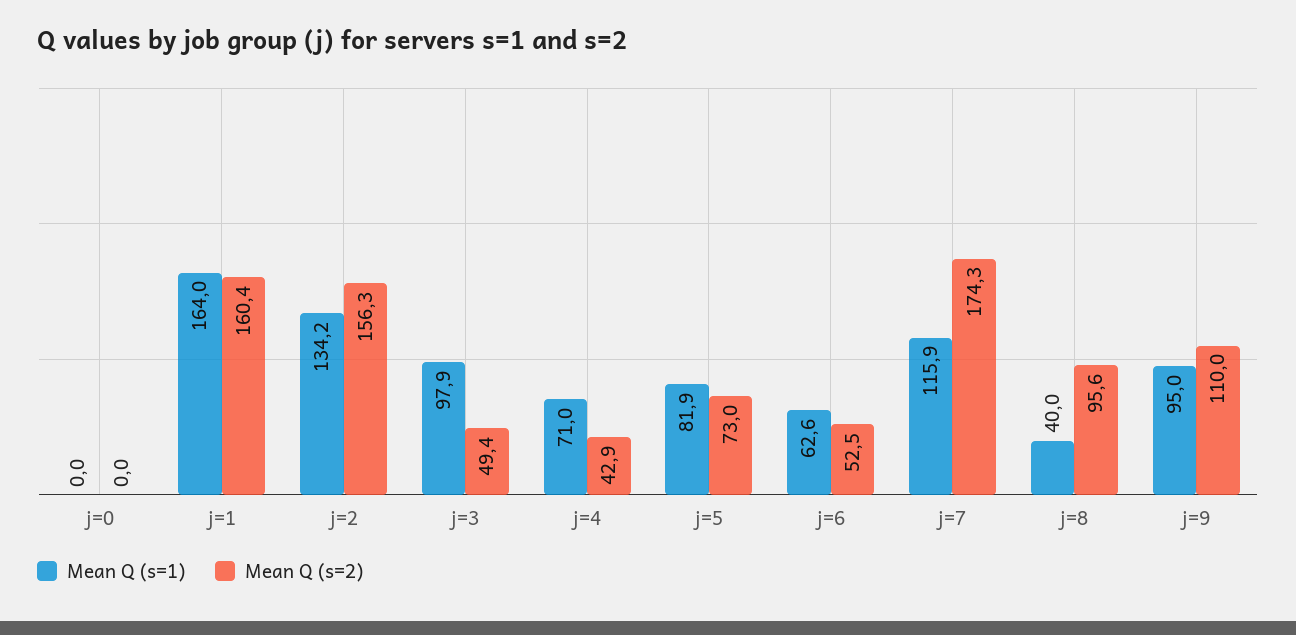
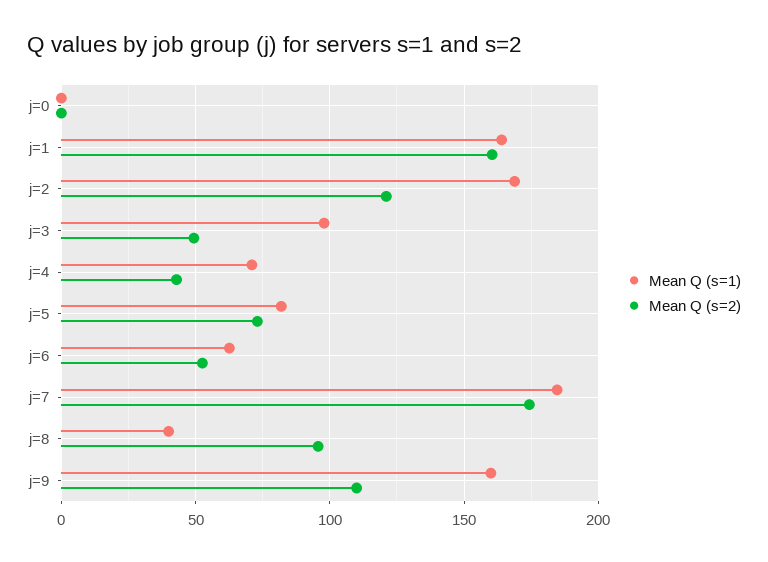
  {
    "Mean Q (s=1)": {
      "j=0": 0,
      "j=1": 164,
-     "j=2": 134.2,
+     "j=2": 170,
      "j=3": 97.9,
      "j=4": 71,
      "j=5": 81.9,
      "j=6": 62.6,
-     "j=7": 115.9,
+     "j=7": 185,
      "j=8": 40,
-     "j=9": 95
+     "j=9": 160
    },
    "Mean Q (s=2)": {
      "j=0": 0,
      "j=1": 160.4,
-     "j=2": 156.3,
+     "j=2": 120,
      "j=3": 49.4,
      "j=4": 42.9,
      "j=5": 73,
      "j=6": 52.5,
      "j=7": 174.3,
      "j=8": 95.6,
      "j=9": 110
    }
  }

